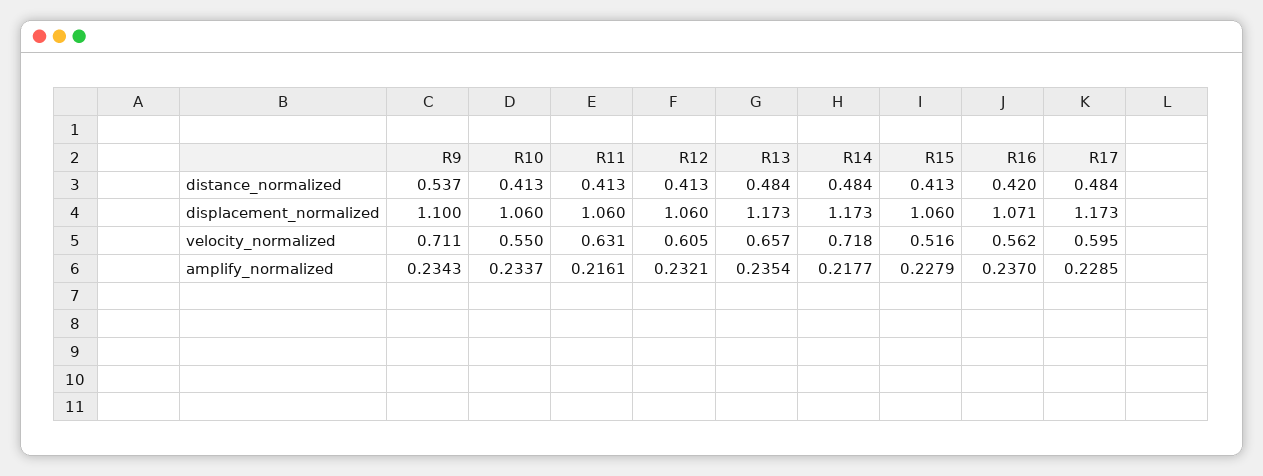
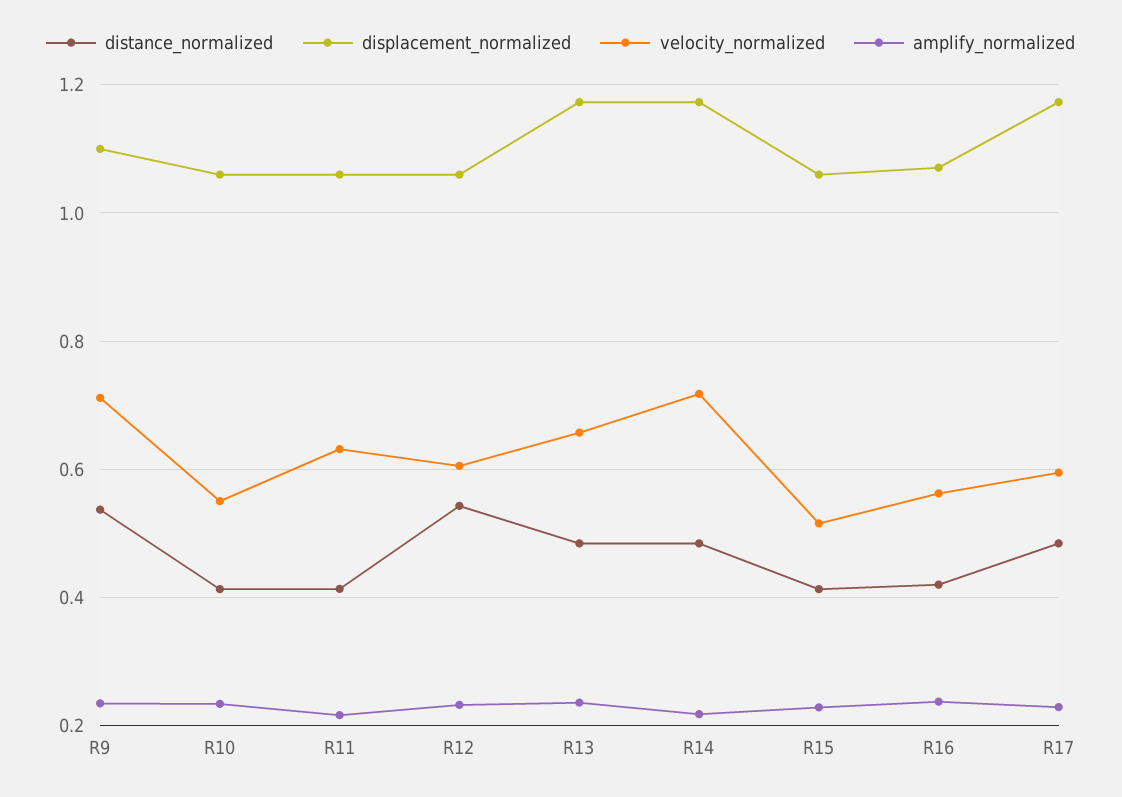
  {
    "distance_normalized": {
      "R9": 0.537,
      "R10": 0.413,
      "R11": 0.413,
-     "R12": 0.413,
+     "R12": 0.54,
      "R13": 0.484,
      "R14": 0.484,
      "R15": 0.413,
      "R16": 0.42,
      "R17": 0.484
    },
    "displacement_normalized": {
      "R9": 1.1,
      "R10": 1.06,
      "R11": 1.06,
      "R12": 1.06,
      "R13": 1.173,
      "R14": 1.173,
      "R15": 1.06,
      "R16": 1.071,
      "R17": 1.173
    },
    "velocity_normalized": {
      "R9": 0.711,
      "R10": 0.55,
      "R11": 0.631,
      "R12": 0.605,
      "R13": 0.657,
      "R14": 0.718,
      "R15": 0.516,
      "R16": 0.562,
      "R17": 0.595
    },
    "amplify_normalized": {
      "R9": 0.2343,
      "R10": 0.2337,
      "R11": 0.2161,
      "R12": 0.2321,
      "R13": 0.2354,
      "R14": 0.2177,
      "R15": 0.2279,
      "R16": 0.237,
      "R17": 0.2285
    }
  }

